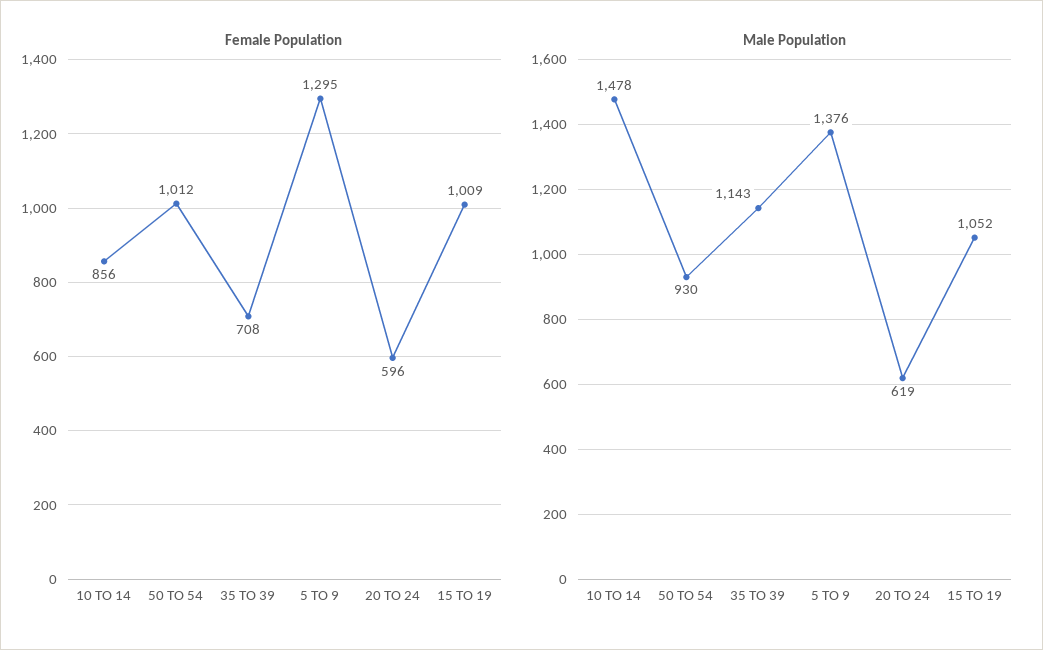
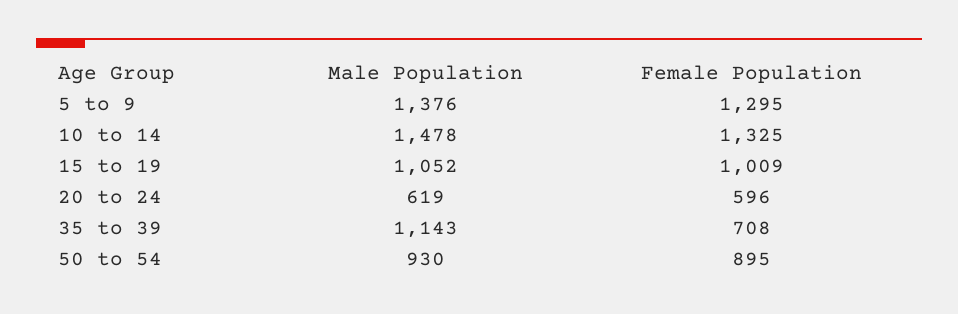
  {
    "Female Population": {
-     "10 TO 14": 856,
+     "10 TO 14": 1325,
-     "50 TO 54": 1012,
+     "50 TO 54": 895,
      "35 TO 39": 708,
      "5 TO 9": 1295,
      "20 TO 24": 596,
      "15 TO 19": 1009
    },
    "Male Population": {
      "10 TO 14": 1478,
      "50 TO 54": 930,
      "35 TO 39": 1143,
      "5 TO 9": 1376,
      "20 TO 24": 619,
      "15 TO 19": 1052
    }
  }

